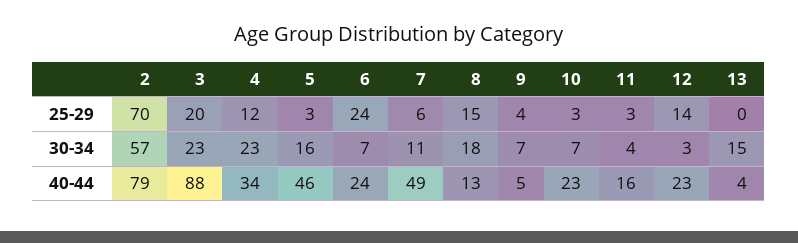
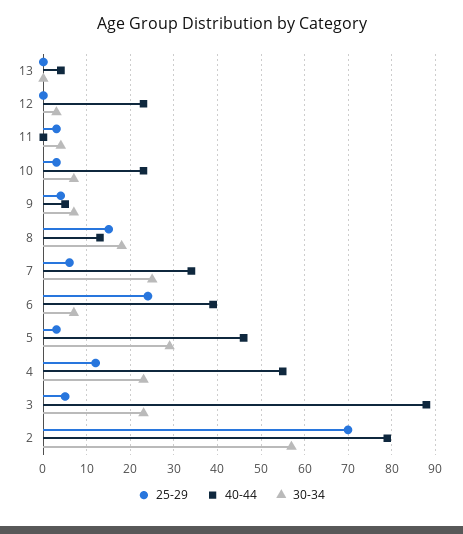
  {
    "25-29": {
      "2": 70,
-     "3": 20,
+     "3": 5,
      "4": 12,
      "5": 3,
      "6": 24,
      "7": 6,
      "8": 15,
      "9": 4,
      "10": 3,
      "11": 3,
-     "12": 14,
+     "12": 0,
      "13": 0
    },
    "30-34": {
      "2": 57,
      "3": 23,
      "4": 23,
-     "5": 16,
+     "5": 30,
      "6": 7,
-     "7": 11,
+     "7": 25,
      "8": 18,
      "9": 7,
      "10": 7,
      "11": 4,
      "12": 3,
-     "13": 15
+     "13": 0
    },
    "40-44": {
      "2": 79,
      "3": 88,
-     "4": 34,
+     "4": 55,
      "5": 46,
-     "6": 24,
+     "6": 40,
-     "7": 49,
+     "7": 35,
      "8": 13,
      "9": 5,
      "10": 23,
-     "11": 16,
+     "11": 0,
      "12": 23,
      "13": 4
    }
  }

